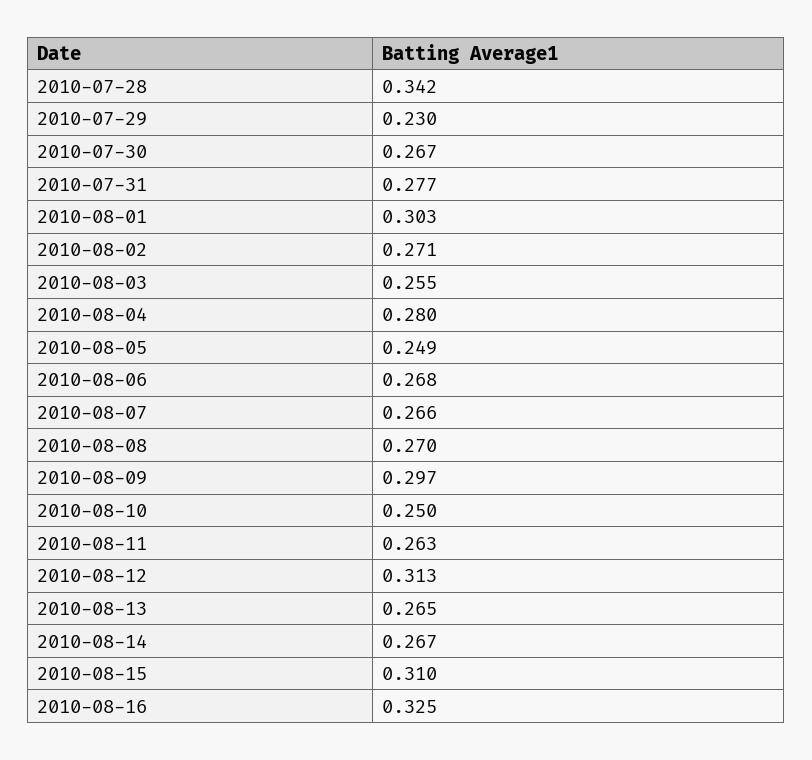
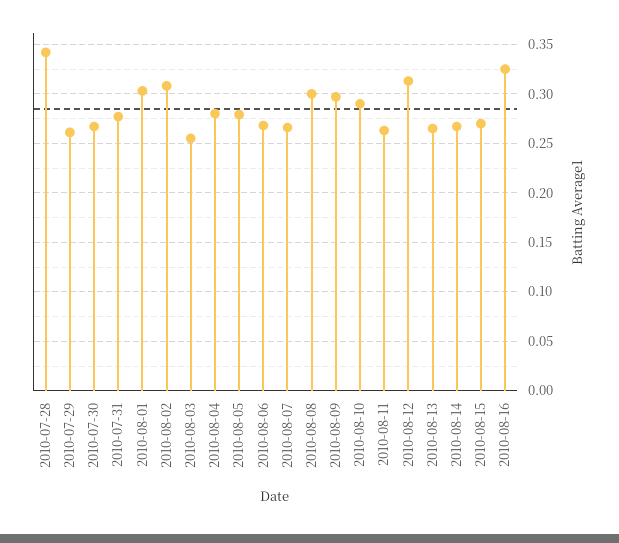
  {
    "2010-07-28": 0.342,
-   "2010-07-29": 0.23,
+   "2010-07-29": 0.26,
    "2010-07-30": 0.267,
    "2010-07-31": 0.277,
    "2010-08-01": 0.303,
-   "2010-08-02": 0.271,
+   "2010-08-02": 0.31,
    "2010-08-03": 0.255,
    "2010-08-04": 0.28,
-   "2010-08-05": 0.249,
+   "2010-08-05": 0.28,
    "2010-08-06": 0.268,
    "2010-08-07": 0.266,
-   "2010-08-08": 0.27,
+   "2010-08-08": 0.3,
    "2010-08-09": 0.297,
-   "2010-08-10": 0.25,
+   "2010-08-10": 0.29,
    "2010-08-11": 0.263,
    "2010-08-12": 0.313,
    "2010-08-13": 0.265,
    "2010-08-14": 0.267,
-   "2010-08-15": 0.31,
+   "2010-08-15": 0.27,
    "2010-08-16": 0.325
  }

